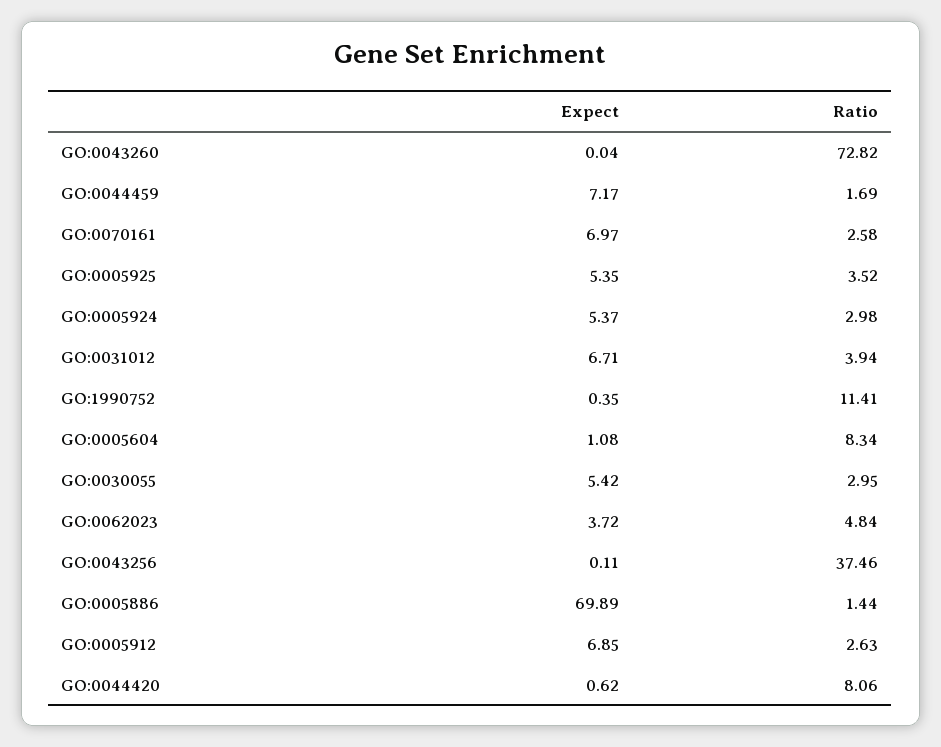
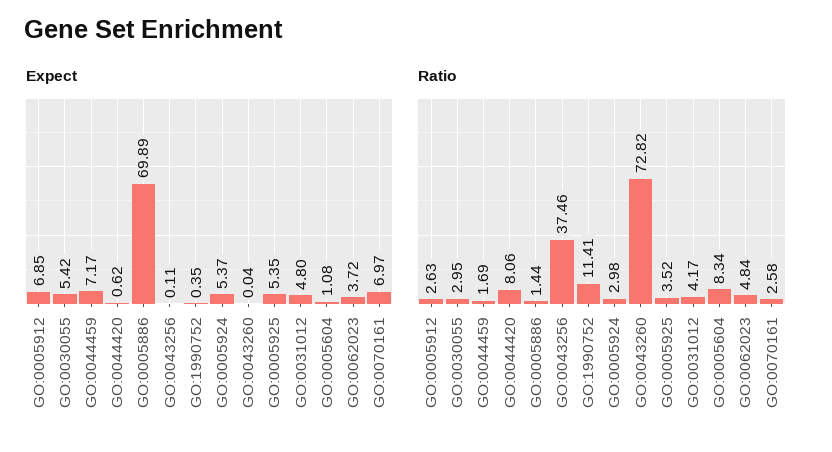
  {
    "Expect": {
      "GO:0043260": 0.04,
      "GO:0044459": 7.17,
      "GO:0070161": 6.97,
      "GO:0005925": 5.35,
      "GO:0005924": 5.37,
-     "GO:0031012": 6.71,
+     "GO:0031012": 4.8,
      "GO:1990752": 0.35,
      "GO:0005604": 1.08,
      "GO:0030055": 5.42,
      "GO:0062023": 3.72,
      "GO:0043256": 0.11,
      "GO:0005886": 69.89,
      "GO:0005912": 6.85,
      "GO:0044420": 0.62
    },
    "Ratio": {
      "GO:0043260": 72.82,
      "GO:0044459": 1.69,
      "GO:0070161": 2.58,
      "GO:0005925": 3.52,
      "GO:0005924": 2.98,
-     "GO:0031012": 3.94,
+     "GO:0031012": 4.17,
      "GO:1990752": 11.41,
      "GO:0005604": 8.34,
      "GO:0030055": 2.95,
      "GO:0062023": 4.84,
      "GO:0043256": 37.46,
      "GO:0005886": 1.44,
      "GO:0005912": 2.63,
      "GO:0044420": 8.06
    }
  }

